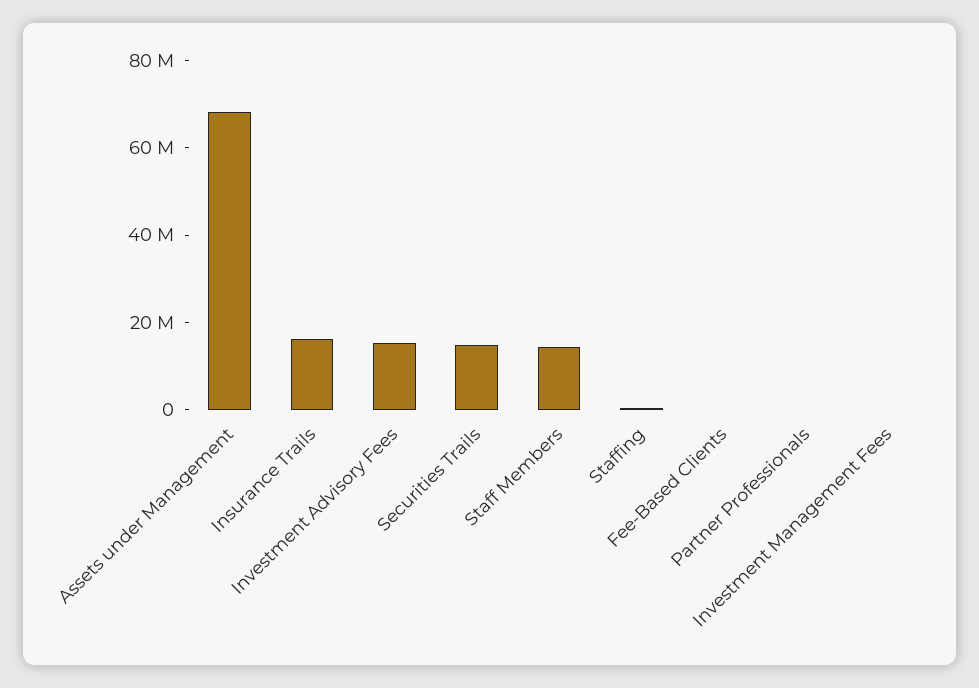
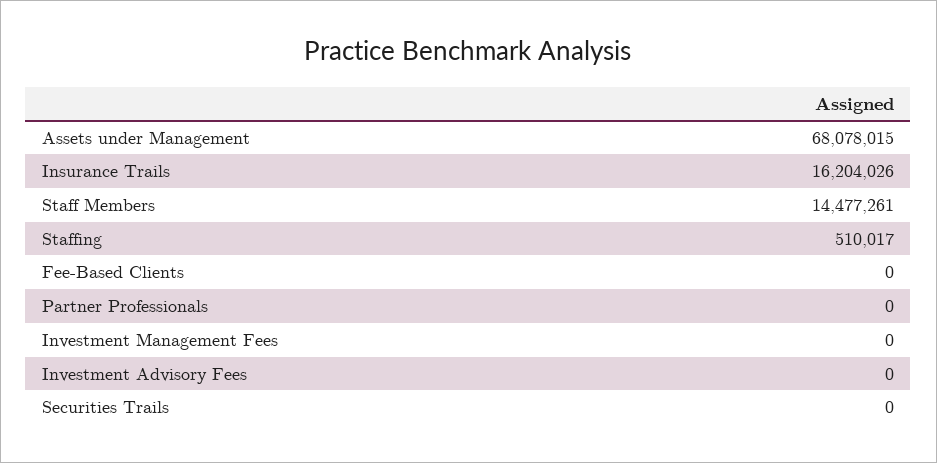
  {
    "Assets under Management": 68078015,
    "Insurance Trails": 16204026,
-   "Investment Advisory Fees": 15000000,
+   "Investment Advisory Fees": 0,
-   "Securities Trails": 15000000,
+   "Securities Trails": 0,
    "Staff Members": 14477261,
    "Staffing": 510017,
    "Fee-Based Clients": 0,
    "Partner Professionals": 0,
    "Investment Management Fees": 0
  }

